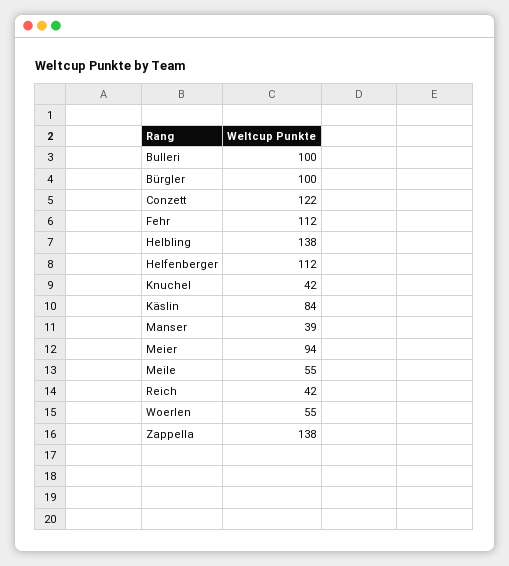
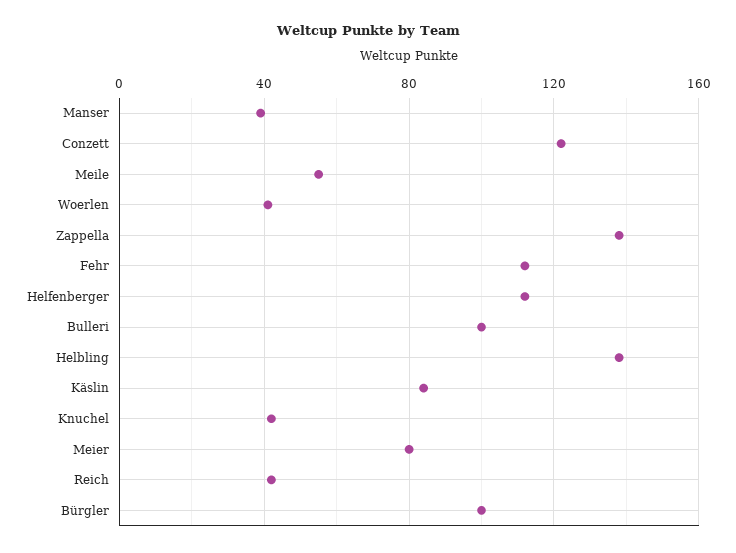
  {
    "Bulleri": 100,
    "Bürgler": 100,
    "Conzett": 122,
    "Fehr": 112,
    "Helbling": 138,
    "Helfenberger": 112,
    "Knuchel": 42,
    "Käslin": 84,
    "Manser": 39,
-   "Meier": 94,
+   "Meier": 80,
    "Meile": 55,
    "Reich": 42,
-   "Woerlen": 55,
+   "Woerlen": 40,
    "Zappella": 138
  }

